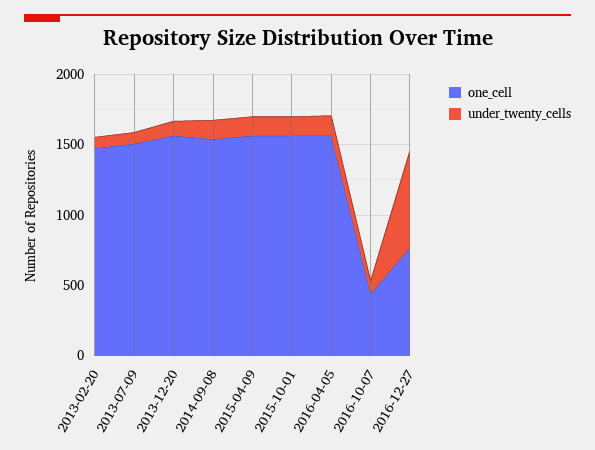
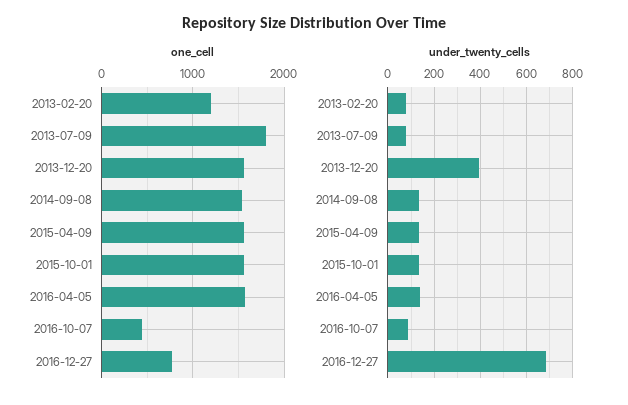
  {
    "one_cell": {
-     "2013-02-20": 1500,
+     "2013-02-20": 1200,
-     "2013-07-09": 1500,
+     "2013-07-09": 1800,
      "2013-12-20": 1600,
      "2014-09-08": 1500,
      "2015-04-09": 1600,
      "2015-10-01": 1600,
      "2016-04-05": 1600,
      "2016-10-07": 400,
      "2016-12-27": 800
    },
    "under_twenty_cells": {
      "2013-02-20": 100,
      "2013-07-09": 100,
-     "2013-12-20": 100,
+     "2013-12-20": 400,
      "2014-09-08": 150,
      "2015-04-09": 150,
      "2015-10-01": 150,
      "2016-04-05": 150,
      "2016-10-07": 100,
      "2016-12-27": 700
    }
  }

